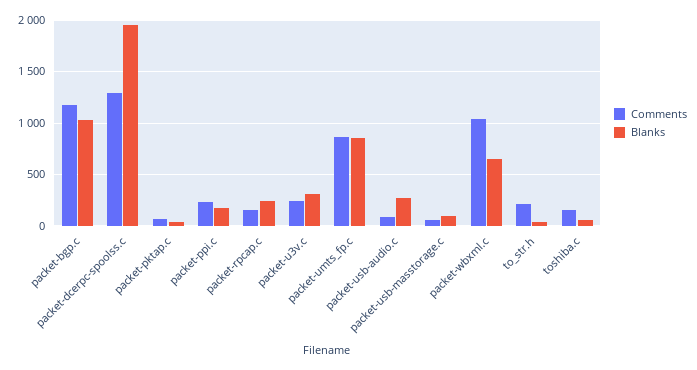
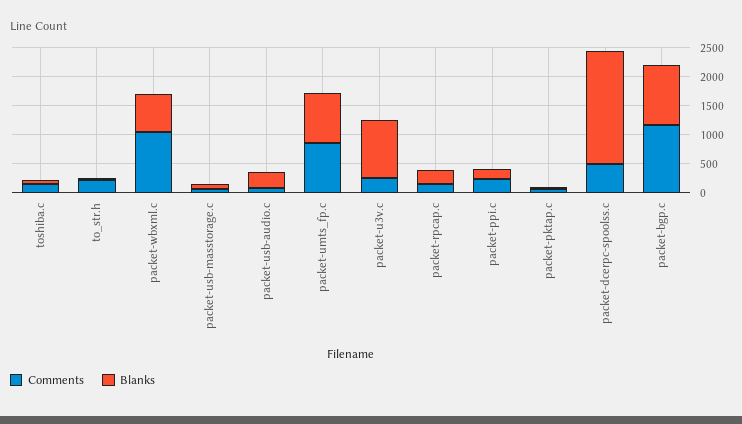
  {
    "Comments": {
      "packet-bgp.c": 1200,
-     "packet-dcerpc-spoolss.c": 1300,
+     "packet-dcerpc-spoolss.c": 500,
      "packet-pktap.c": 100,
      "packet-ppi.c": 200,
      "packet-rpcap.c": 200,
      "packet-u3v.c": 200,
      "packet-umts_fp.c": 900,
      "packet-usb-audio.c": 100,
      "packet-usb-masstorage.c": 100,
      "packet-wbxml.c": 1000,
      "to_str.h": 200,
      "toshiba.c": 200
    },
    "Blanks": {
      "packet-bgp.c": 1000,
      "packet-dcerpc-spoolss.c": 2000,
      "packet-pktap.c": 0,
      "packet-ppi.c": 200,
      "packet-rpcap.c": 200,
-     "packet-u3v.c": 300,
+     "packet-u3v.c": 1000,
      "packet-umts_fp.c": 900,
      "packet-usb-audio.c": 300,
      "packet-usb-masstorage.c": 100,
      "packet-wbxml.c": 700,
      "to_str.h": 0,
      "toshiba.c": 100
    }
  }

